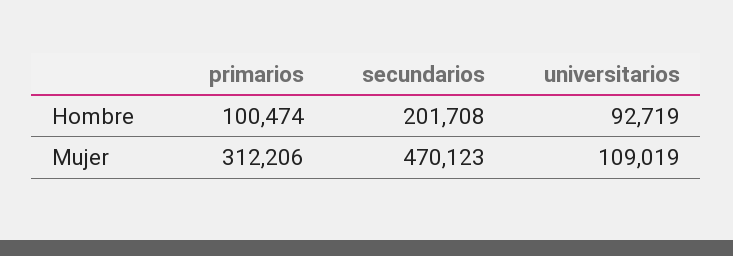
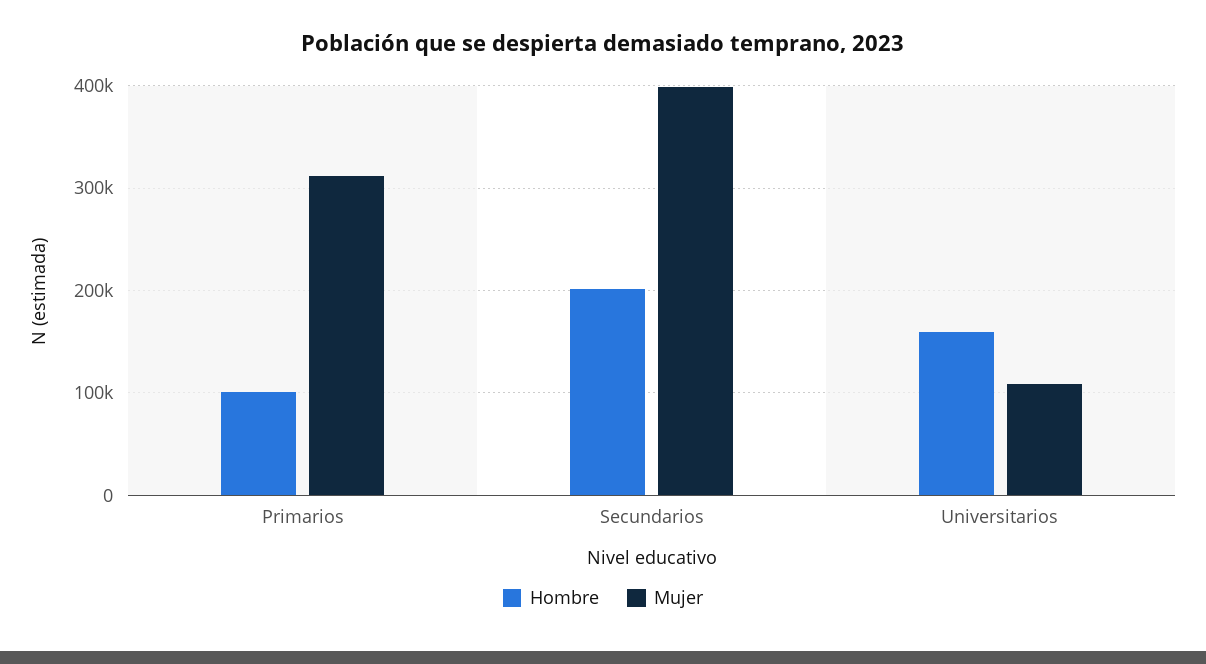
  {
    "Hombre": {
      "primarios": 100474,
      "secundarios": 201708,
-     "universitarios": 92719
+     "universitarios": 160000
    },
    "Mujer": {
      "primarios": 312206,
-     "secundarios": 470123,
+     "secundarios": 400000,
      "universitarios": 109019
    }
  }

